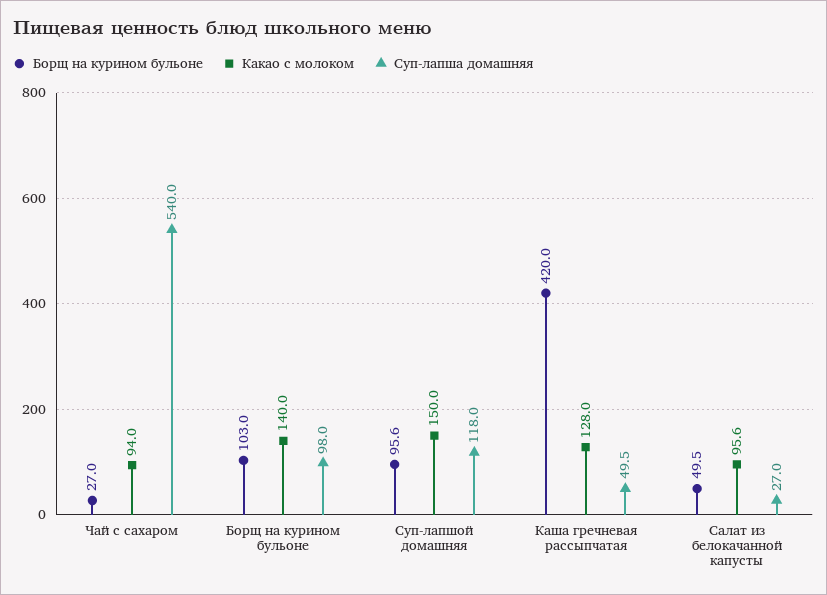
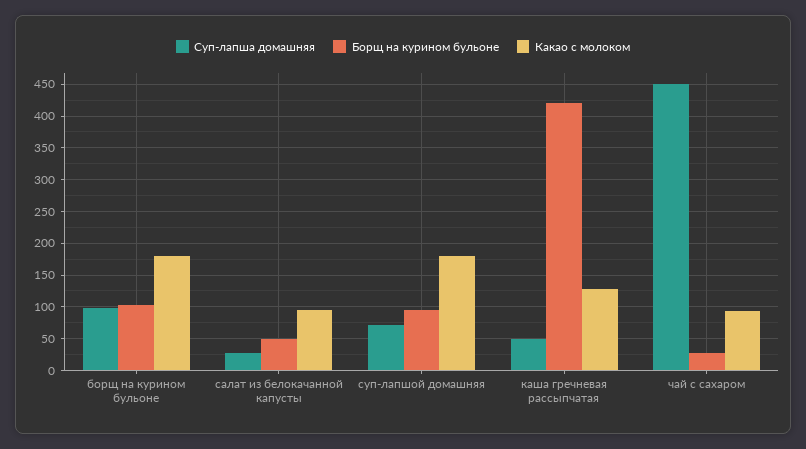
  {
    "Борщ на курином бульоне": {
      "Чай с сахаром": 27,
      "Борщ на курином бульоне": 103,
      "Суп-лапшой домашняя": 95.6,
      "Каша гречневая рассыпчатая": 420,
      "Салат из белокачанной капусты": 49.5
    },
    "Какао с молоком": {
      "Чай с сахаром": 94,
-     "Борщ на курином бульоне": 140,
+     "Борщ на курином бульоне": 180,
-     "Суп-лапшой домашняя": 150,
+     "Суп-лапшой домашняя": 180,
      "Каша гречневая рассыпчатая": 128,
      "Салат из белокачанной капусты": 95.6
    },
    "Суп-лапша домашняя": {
-     "Чай с сахаром": 540,
+     "Чай с сахаром": 450,
      "Борщ на курином бульоне": 98,
-     "Суп-лапшой домашняя": 118,
+     "Суп-лапшой домашняя": 70,
      "Каша гречневая рассыпчатая": 49.5,
      "Салат из белокачанной капусты": 27
    }
  }

